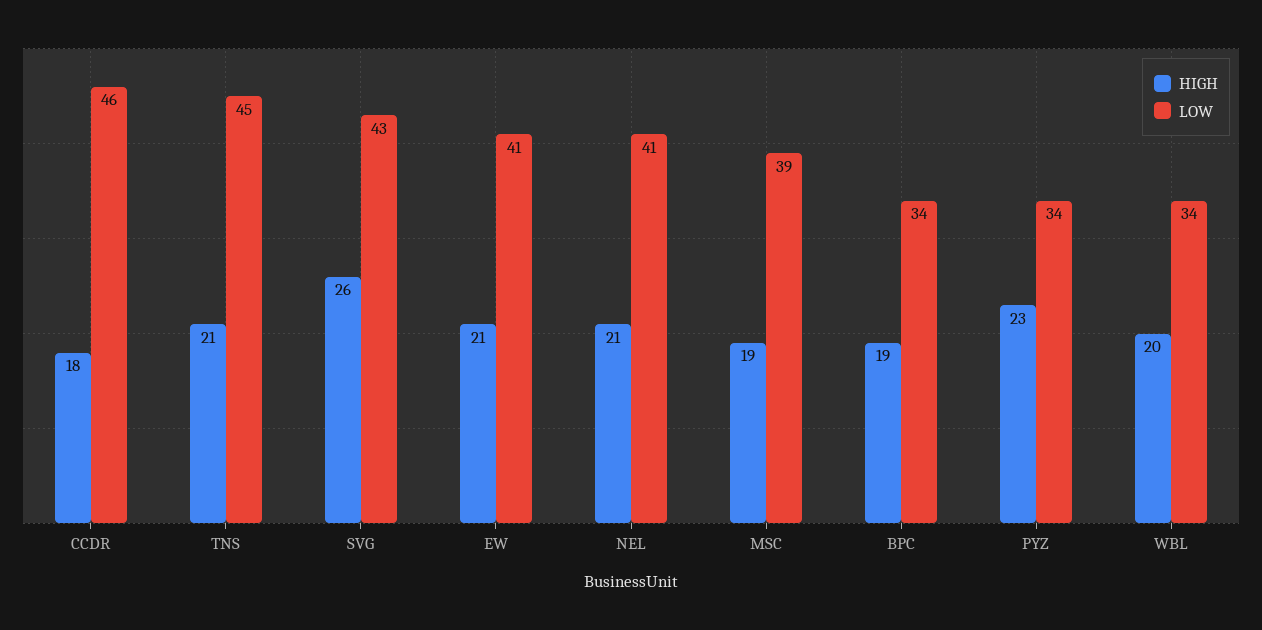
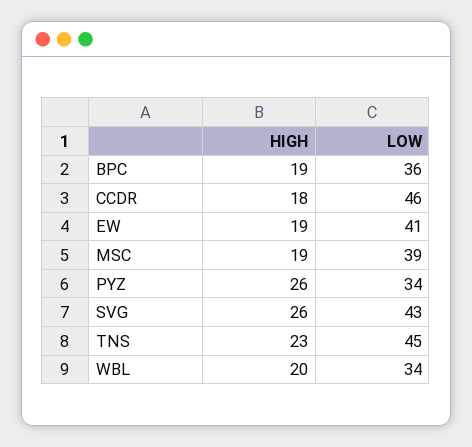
  {
    "HIGH": {
      "CCDR": 18,
-     "TNS": 21,
+     "TNS": 23,
      "SVG": 26,
-     "EW": 21,
+     "EW": 19,
-     "NEL": 21,
      "MSC": 19,
      "BPC": 19,
-     "PYZ": 23,
+     "PYZ": 26,
      "WBL": 20
    },
    "LOW": {
      "CCDR": 46,
      "TNS": 45,
      "SVG": 43,
      "EW": 41,
-     "NEL": 41,
      "MSC": 39,
-     "BPC": 34,
+     "BPC": 36,
      "PYZ": 34,
      "WBL": 34
    }
  }

